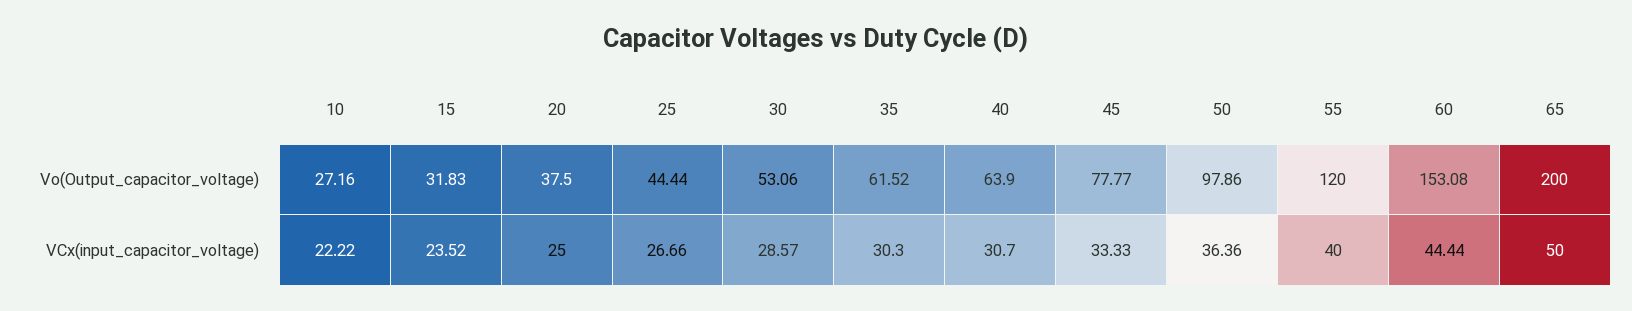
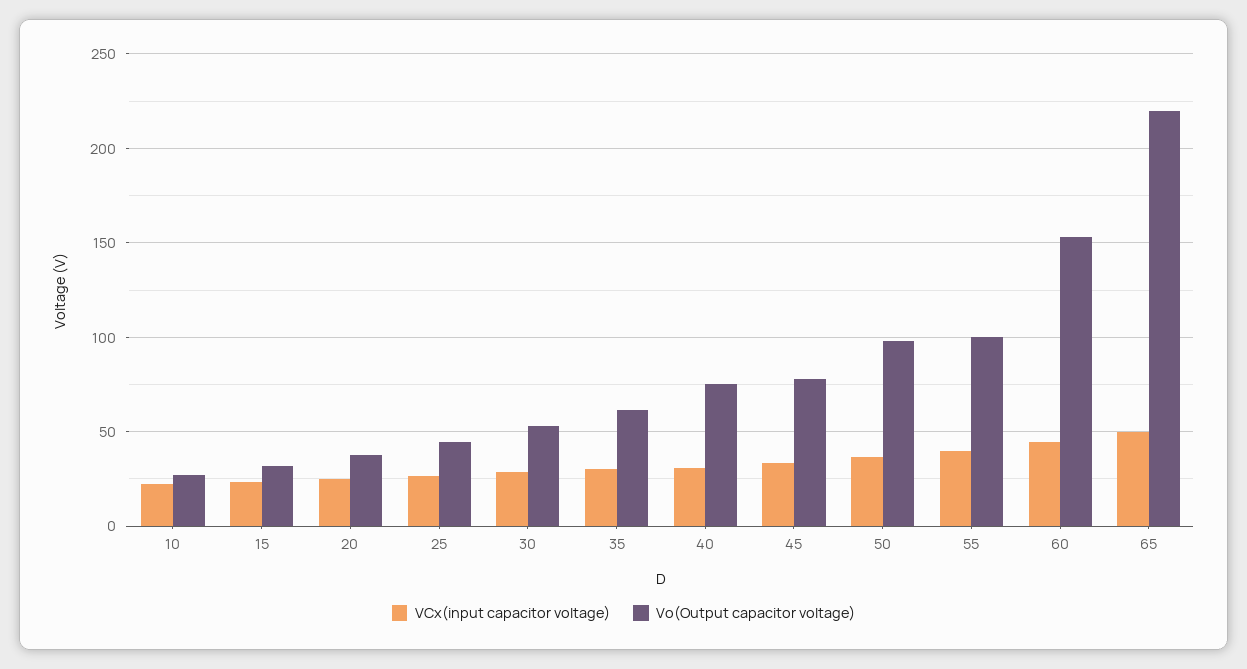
  {
    "Vo(Output_capacitor_voltage)": {
      "10": 27.16,
      "15": 31.83,
      "20": 37.5,
      "25": 44.44,
      "30": 53.06,
      "35": 61.52,
-     "40": 63.9,
+     "40": 75,
      "45": 77.77,
      "50": 97.86,
-     "55": 120,
+     "55": 100,
      "60": 153.08,
-     "65": 200
+     "65": 220
    },
    "VCx(input_capacitor_voltage)": {
      "10": 22.22,
      "15": 23.52,
      "20": 25,
      "25": 26.66,
      "30": 28.57,
      "35": 30.3,
      "40": 30.7,
      "45": 33.33,
      "50": 36.36,
      "55": 40,
      "60": 44.44,
      "65": 50
    }
  }

